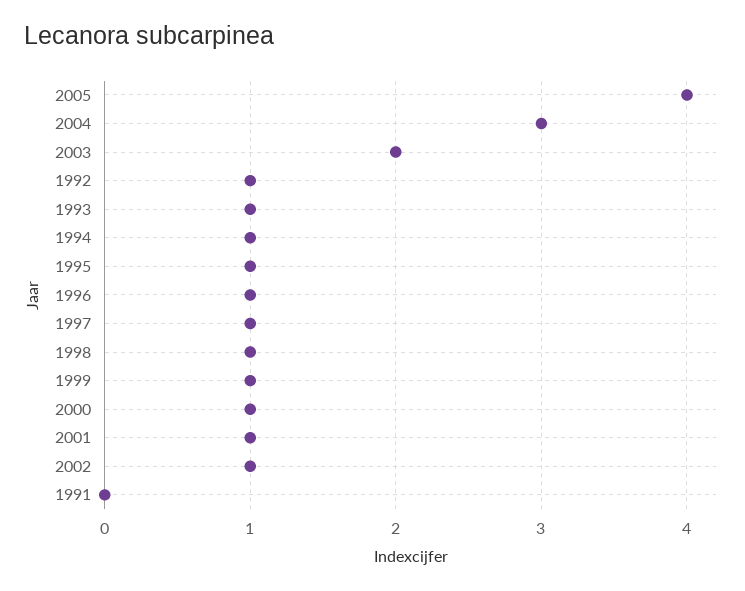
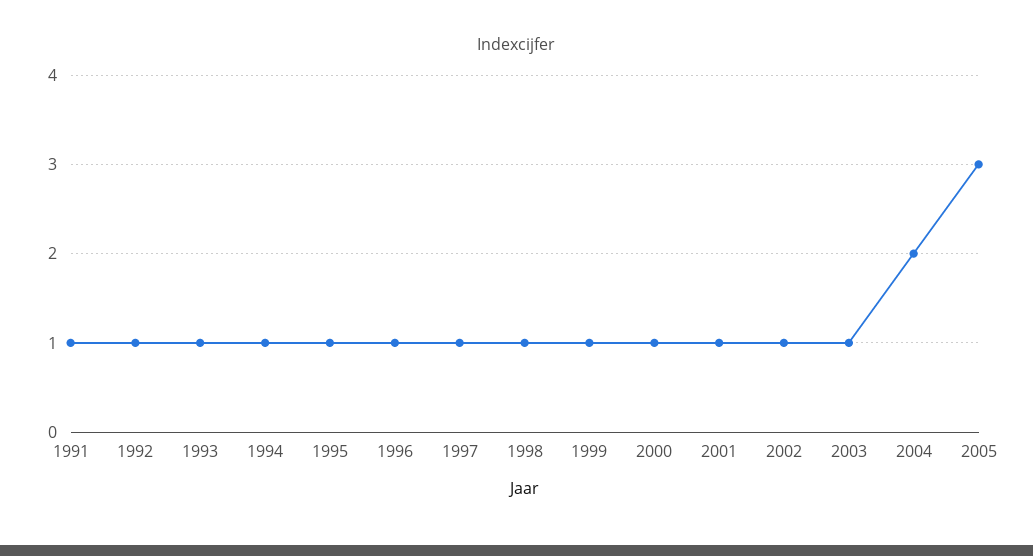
  {
-   "2005": 4,
+   "2005": 3,
-   "2004": 3,
+   "2004": 2,
-   "2003": 2,
+   "2003": 1,
    "1992": 1,
    "1993": 1,
    "1994": 1,
    "1995": 1,
    "1996": 1,
    "1997": 1,
    "1998": 1,
    "1999": 1,
    "2000": 1,
    "2001": 1,
    "2002": 1,
-   "1991": 0
+   "1991": 1
  }

